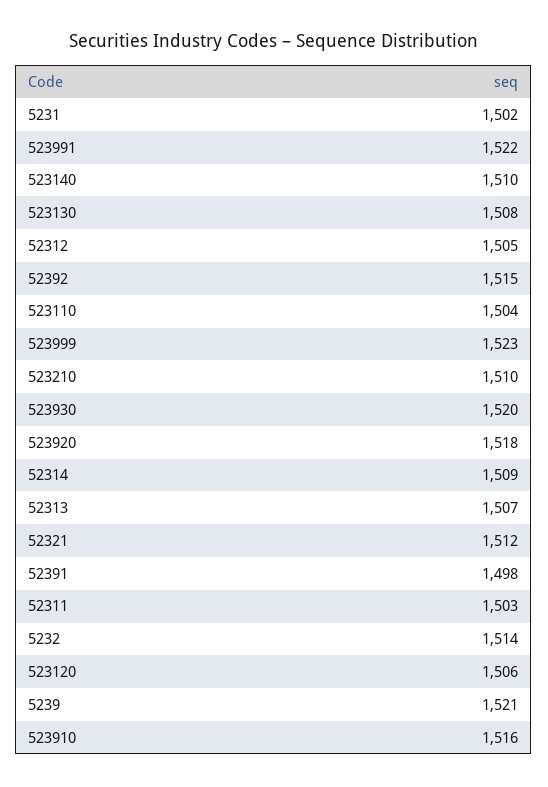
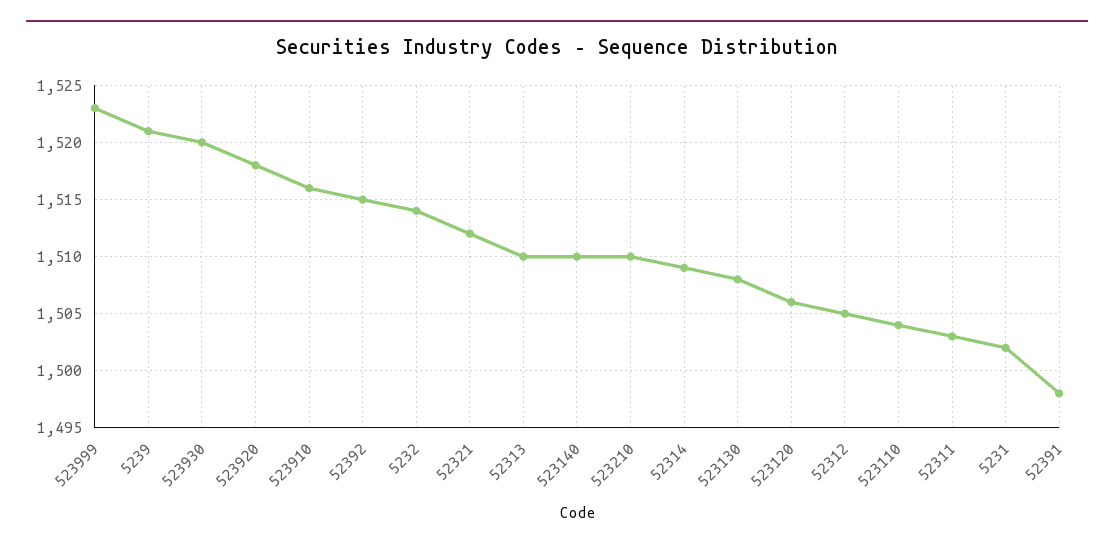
  {
    "5231": 1502,
-   "523991": 1522,
    "523140": 1510,
    "523130": 1508,
    "52312": 1505,
    "52392": 1515,
    "523110": 1504,
    "523999": 1523,
    "523210": 1510,
    "523930": 1520,
    "523920": 1518,
    "52314": 1509,
-   "52313": 1507,
+   "52313": 1510,
    "52321": 1512,
    "52391": 1498,
    "52311": 1503,
    "5232": 1514,
    "523120": 1506,
    "5239": 1521,
    "523910": 1516
  }

